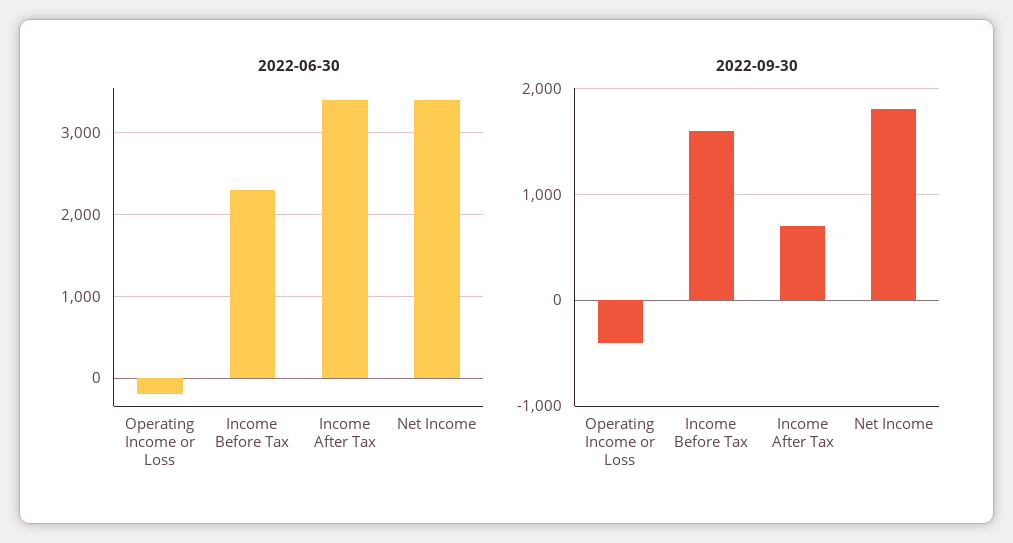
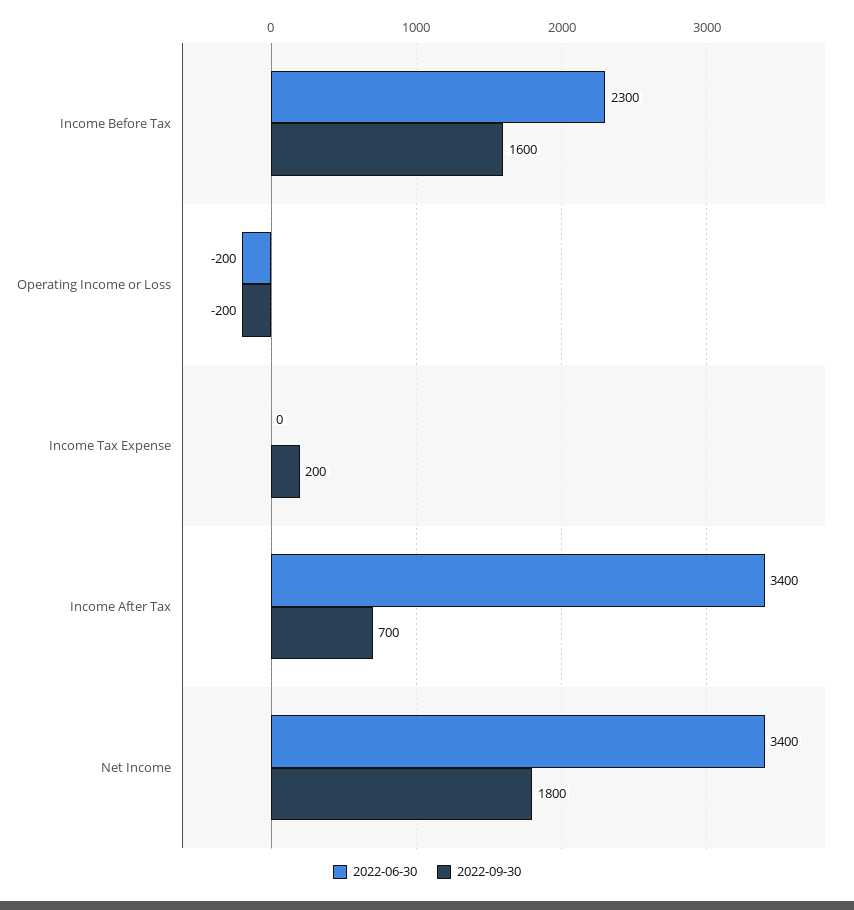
  {
    "2022-06-30": {
      "Operating Income or Loss": -200,
      "Income Before Tax": 2300,
      "Income After Tax": 3400,
-     "Net Income": 3400
+     "Net Income": 3400,
+     "Income Tax Expense": 0
    },
    "2022-09-30": {
-     "Operating Income or Loss": -400,
+     "Operating Income or Loss": -200,
      "Income Before Tax": 1600,
      "Income After Tax": 700,
-     "Net Income": 1800
+     "Net Income": 1800,
+     "Income Tax Expense": 200
    }
  }

